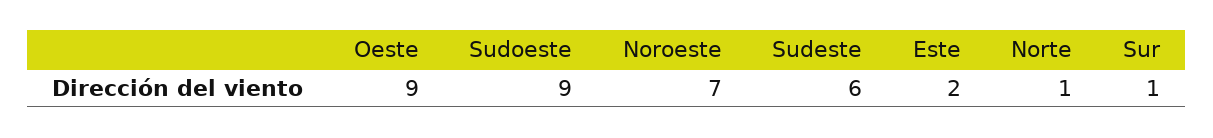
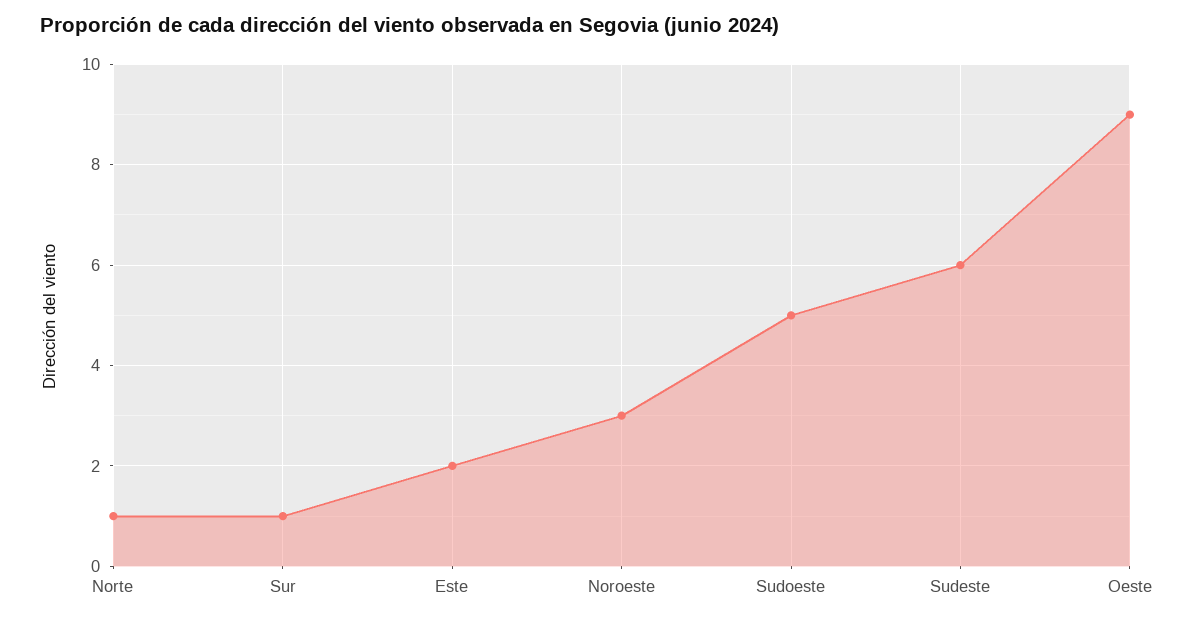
  {
    "Oeste": 9,
-   "Sudoeste": 9,
+   "Sudoeste": 5,
-   "Noroeste": 7,
+   "Noroeste": 3,
    "Sudeste": 6,
    "Este": 2,
    "Norte": 1,
    "Sur": 1
  }

